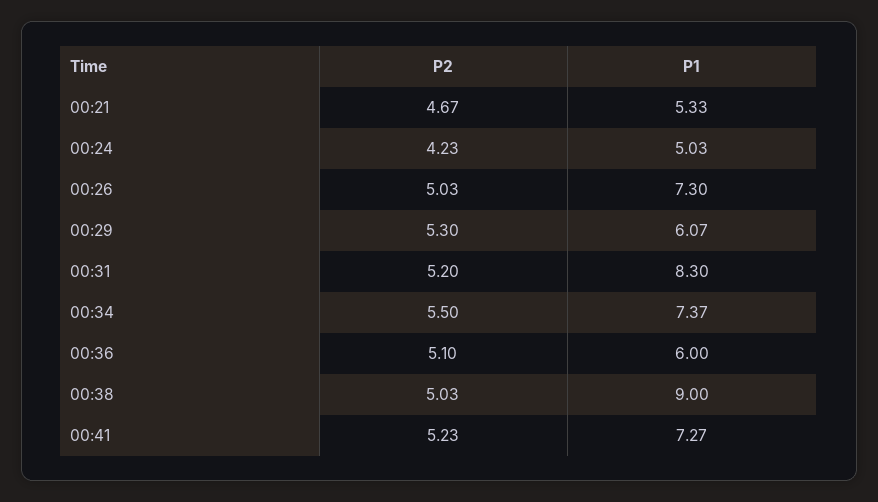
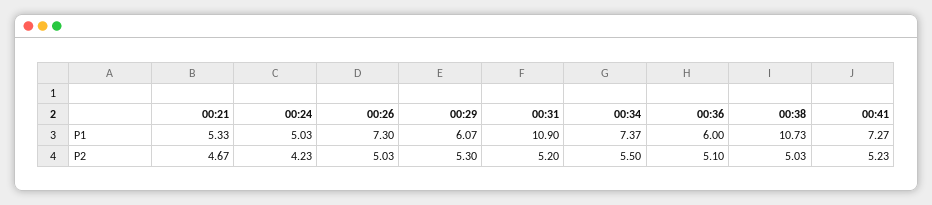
  {
    "P2": {
      "00:21": 4.67,
      "00:24": 4.23,
      "00:26": 5.03,
      "00:29": 5.3,
      "00:31": 5.2,
      "00:34": 5.5,
      "00:36": 5.1,
      "00:38": 5.03,
      "00:41": 5.23
    },
    "P1": {
      "00:21": 5.33,
      "00:24": 5.03,
      "00:26": 7.3,
      "00:29": 6.07,
-     "00:31": 8.3,
+     "00:31": 10.9,
      "00:34": 7.37,
      "00:36": 6,
-     "00:38": 9,
+     "00:38": 10.73,
      "00:41": 7.27
    }
  }

